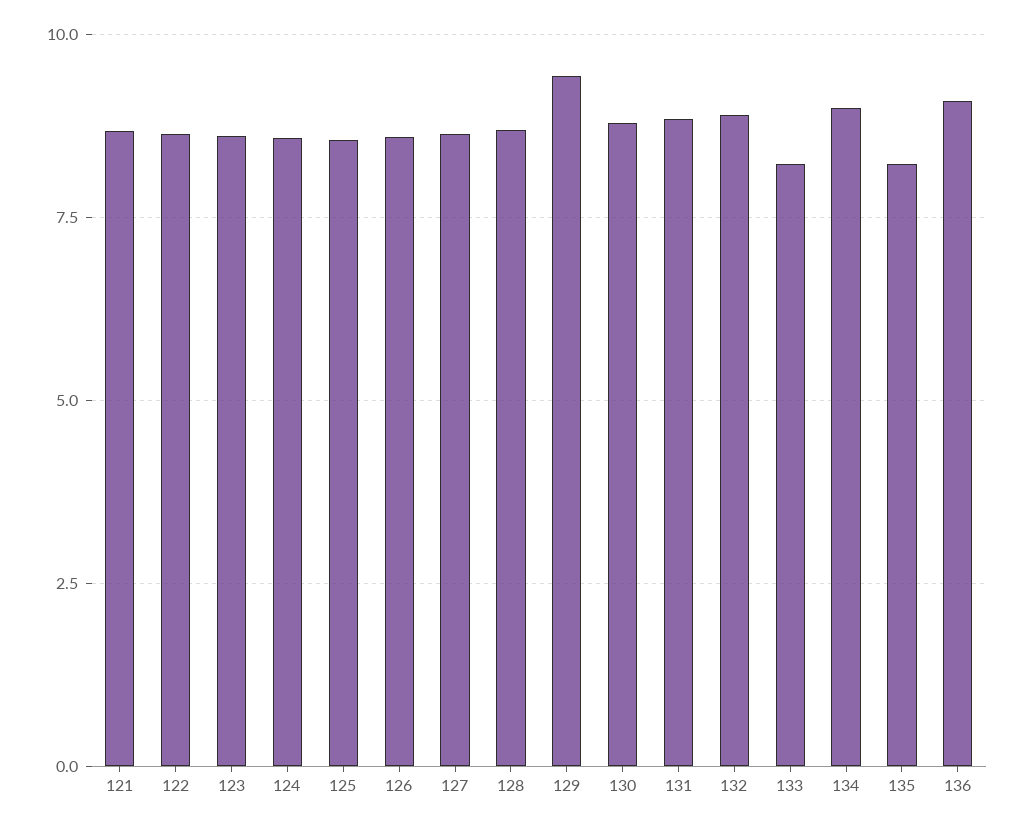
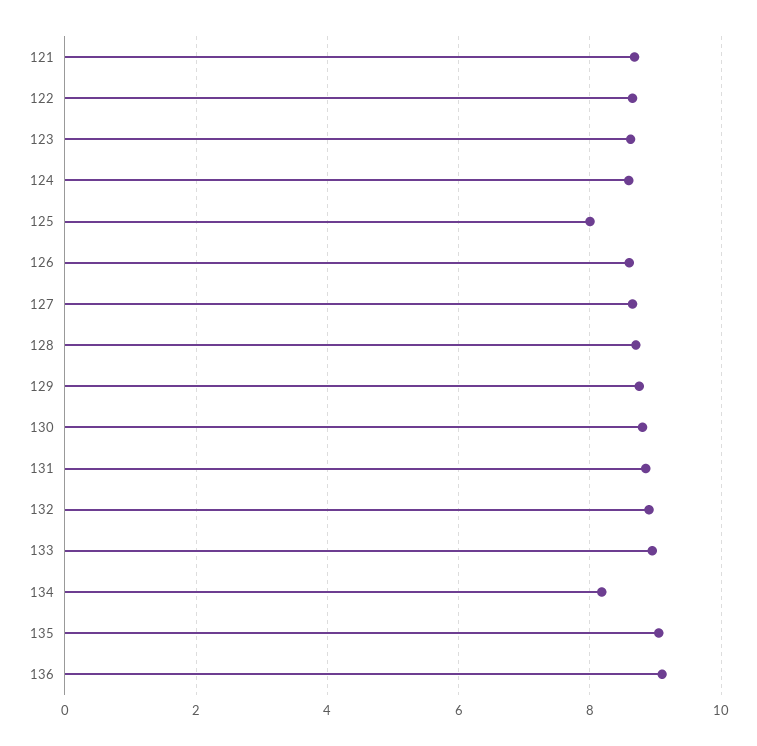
  {
    "121": 8.6,
    "122": 8.6,
    "123": 8.6,
    "124": 8.6,
-   "125": 8.5,
+   "125": 8,
    "126": 8.6,
    "127": 8.6,
    "128": 8.8,
-   "129": 9.5,
+   "129": 8.8,
    "130": 8.8,
    "131": 8.8,
    "132": 9,
-   "133": 8.25,
+   "133": 9,
-   "134": 9,
+   "134": 8.2,
-   "135": 8.25,
+   "135": 9,
    "136": 9.2
  }

